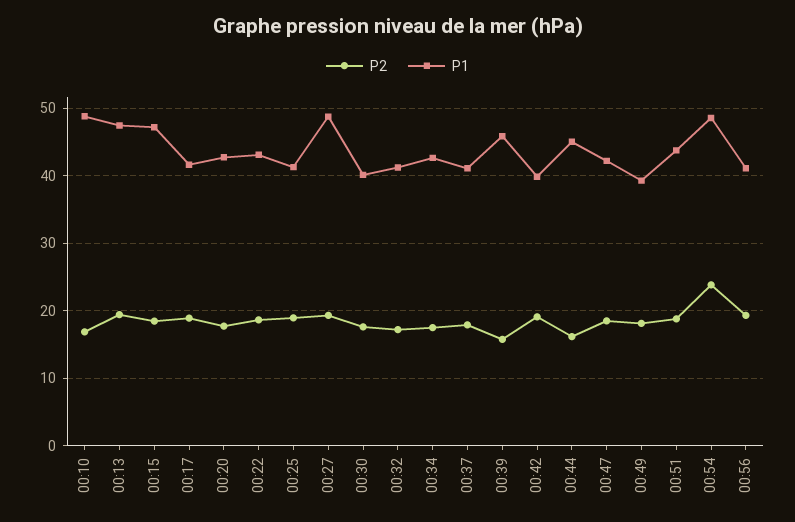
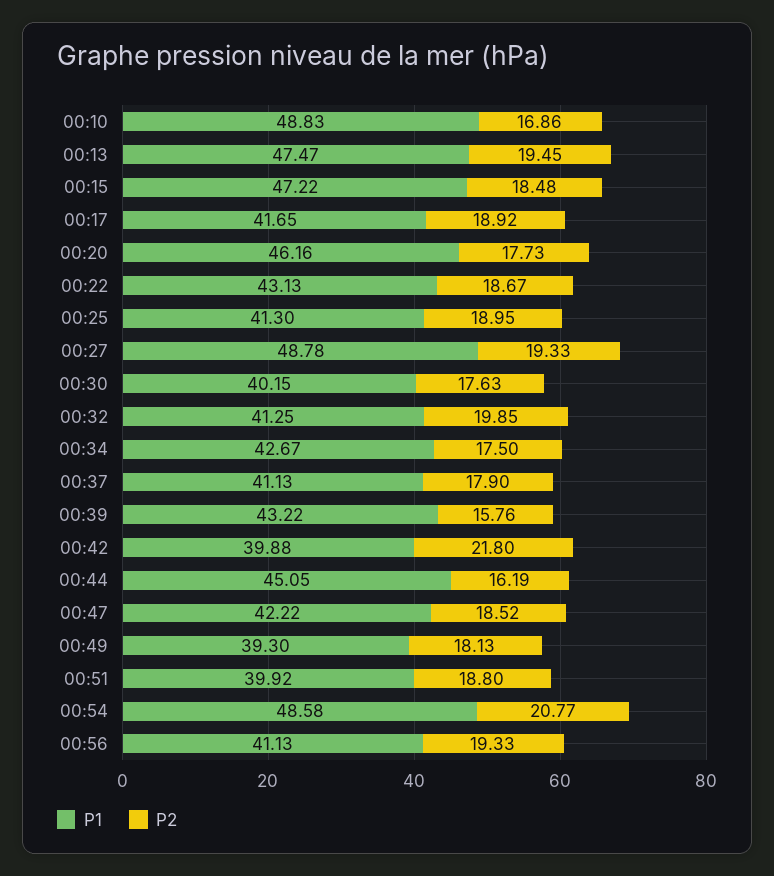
  {
    "P2": {
      "00:10": 16.86,
      "00:13": 19.45,
      "00:15": 18.48,
      "00:17": 18.92,
      "00:20": 17.73,
      "00:22": 18.67,
      "00:25": 18.95,
      "00:27": 19.33,
      "00:30": 17.63,
-     "00:32": 17,
+     "00:32": 19.85,
      "00:34": 17.5,
      "00:37": 17.9,
      "00:39": 15.76,
-     "00:42": 19,
+     "00:42": 21.8,
      "00:44": 16.19,
      "00:47": 18.52,
      "00:49": 18.13,
      "00:51": 18.8,
-     "00:54": 24,
+     "00:54": 20.77,
      "00:56": 19.33
    },
    "P1": {
      "00:10": 48.83,
      "00:13": 47.47,
      "00:15": 47.22,
      "00:17": 41.65,
-     "00:20": 43,
+     "00:20": 46.16,
      "00:22": 43.13,
      "00:25": 41.3,
      "00:27": 48.78,
      "00:30": 40.15,
      "00:32": 41.25,
      "00:34": 42.67,
      "00:37": 41.13,
-     "00:39": 46,
+     "00:39": 43.22,
      "00:42": 39.88,
      "00:44": 45.05,
      "00:47": 42.22,
      "00:49": 39.3,
-     "00:51": 44,
+     "00:51": 39.92,
      "00:54": 48.58,
      "00:56": 41.13
    }
  }

